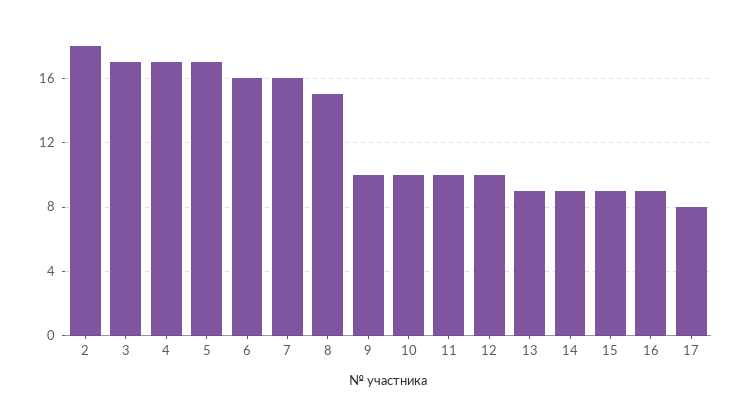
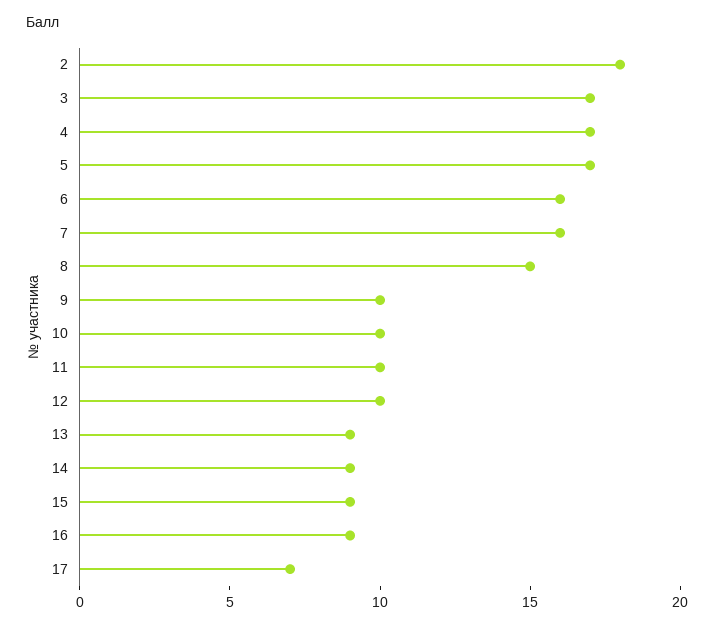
  {
    "2": 18,
    "3": 17,
    "4": 17,
    "5": 17,
    "6": 16,
    "7": 16,
    "8": 15,
    "9": 10,
    "10": 10,
    "11": 10,
    "12": 10,
    "13": 9,
    "14": 9,
    "15": 9,
    "16": 9,
-   "17": 8
+   "17": 7
  }

